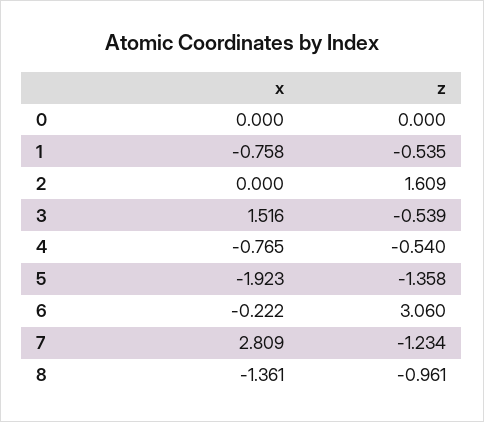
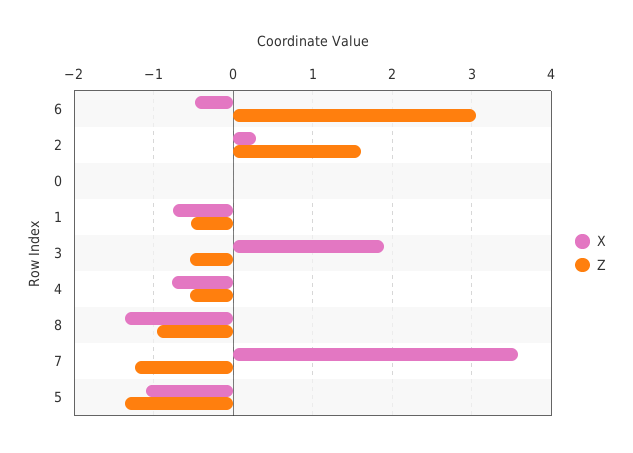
  {
    "x": {
      "0": 0,
      "1": -0.758,
-     "2": 0,
+     "2": 0.3,
-     "3": 1.516,
+     "3": 1.9,
      "4": -0.765,
-     "5": -1.923,
+     "5": -1.1,
-     "6": -0.222,
+     "6": -0.5,
-     "7": 2.809,
+     "7": 3.6,
      "8": -1.361
    },
    "z": {
      "0": 0,
      "1": -0.535,
      "2": 1.609,
      "3": -0.539,
      "4": -0.54,
      "5": -1.358,
      "6": 3.06,
      "7": -1.234,
      "8": -0.961
    }
  }

